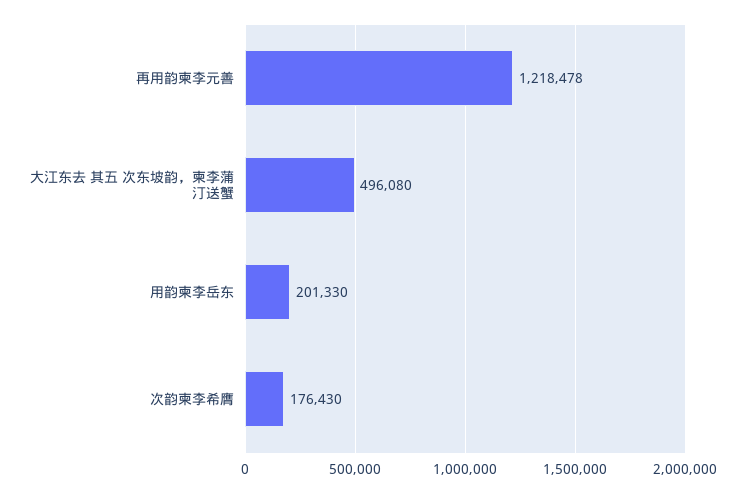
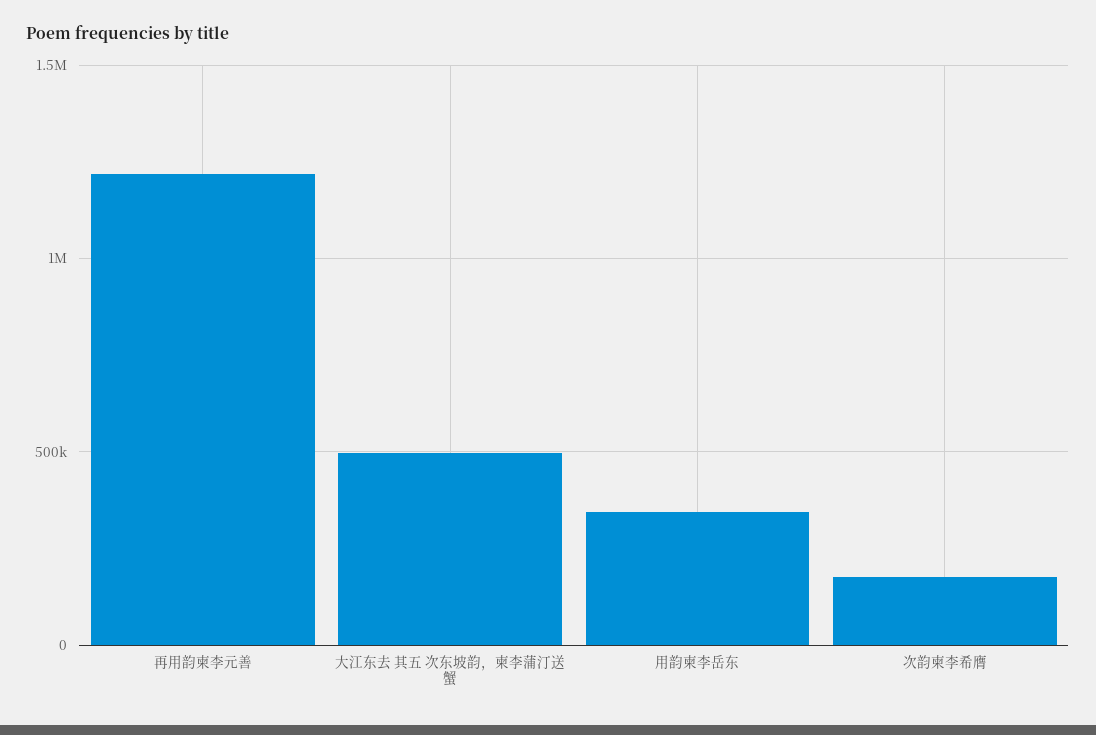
  {
    "再用韵柬李元善": 1218478,
    "大江东去 其五 次东坡韵，柬李蒲汀送蟹": 496080,
-   "用韵柬李岳东": 201330,
+   "用韵柬李岳东": 350000,
    "次韵柬李希膺": 176430
  }

